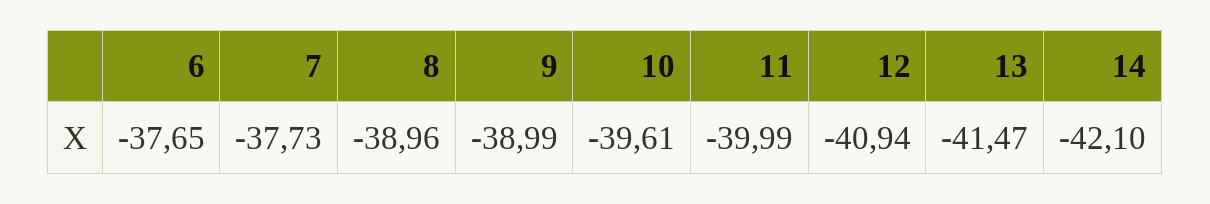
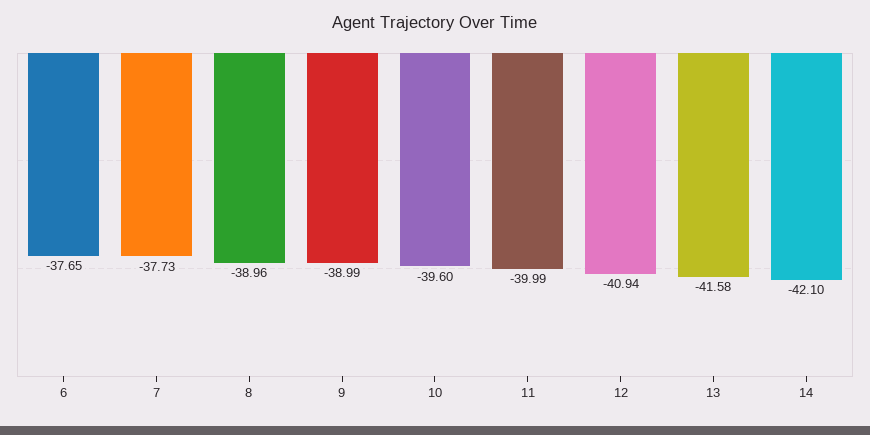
  {
    "6": -37.65,
    "7": -37.73,
    "8": -38.96,
    "9": -38.99,
-   "10": -39.61,
+   "10": -39.6,
    "11": -39.99,
    "12": -40.94,
-   "13": -41.47,
+   "13": -41.58,
    "14": -42.1
  }

